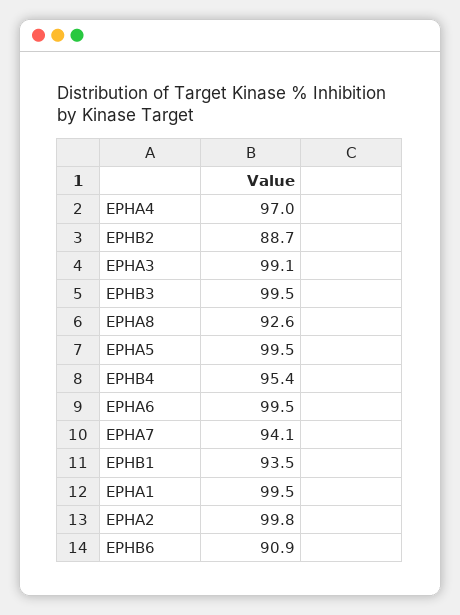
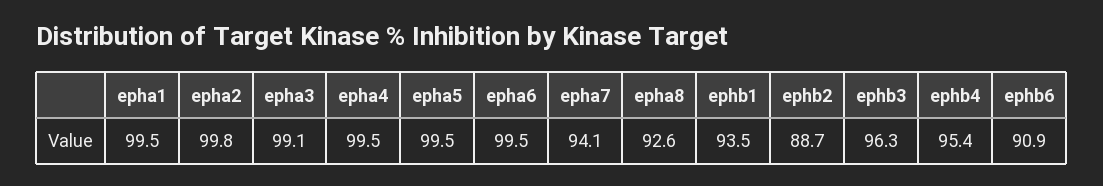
  {
-   "EPHA4": 97,
+   "EPHA4": 99.5,
    "EPHB2": 88.7,
    "EPHA3": 99.1,
-   "EPHB3": 99.5,
+   "EPHB3": 96.3,
    "EPHA8": 92.6,
    "EPHA5": 99.5,
    "EPHB4": 95.4,
    "EPHA6": 99.5,
    "EPHA7": 94.1,
    "EPHB1": 93.5,
    "EPHA1": 99.5,
    "EPHA2": 99.8,
    "EPHB6": 90.9
  }

